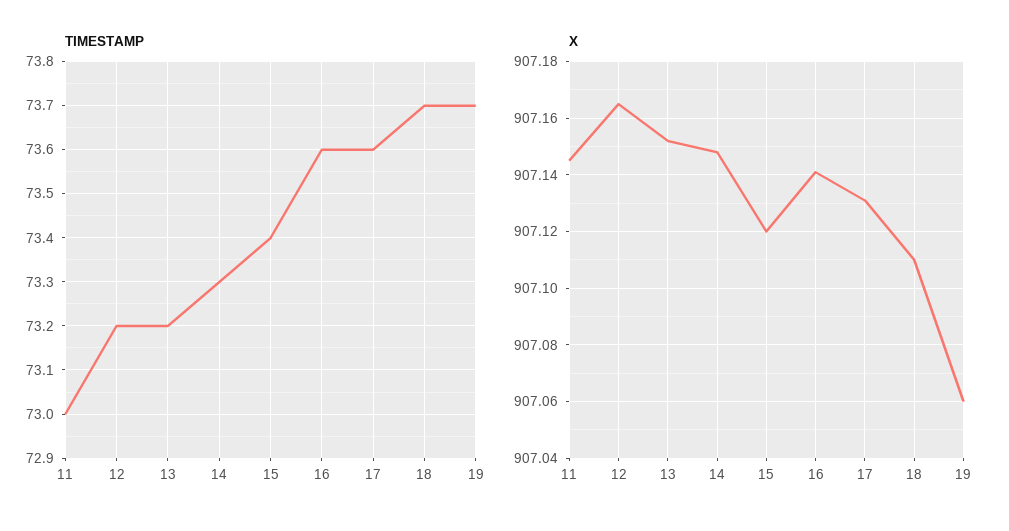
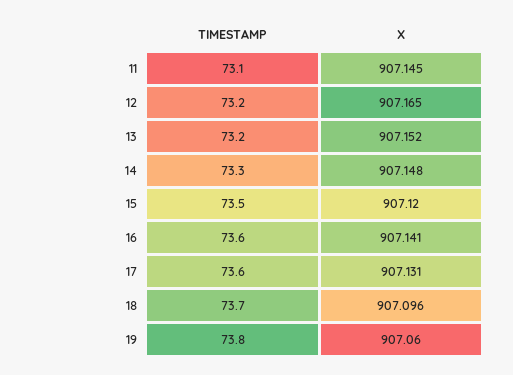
  {
    "TIMESTAMP": {
-     "11": 73,
+     "11": 73.1,
      "12": 73.2,
      "13": 73.2,
      "14": 73.3,
-     "15": 73.4,
+     "15": 73.5,
      "16": 73.6,
      "17": 73.6,
      "18": 73.7,
-     "19": 73.7
+     "19": 73.8
    },
    "X": {
      "11": 907.145,
      "12": 907.165,
      "13": 907.152,
      "14": 907.148,
      "15": 907.12,
      "16": 907.141,
      "17": 907.131,
-     "18": 907.11,
+     "18": 907.096,
      "19": 907.06
    }
  }

